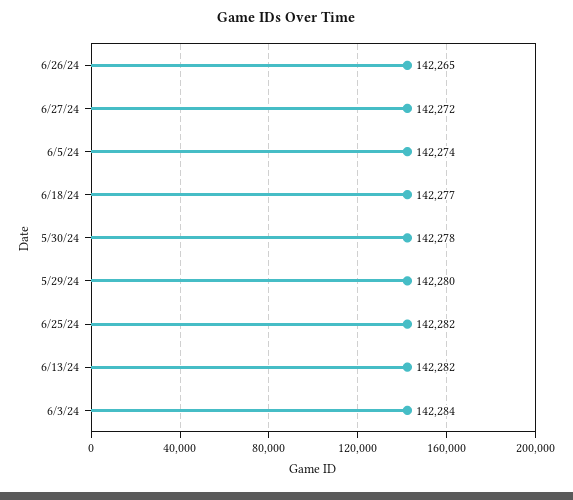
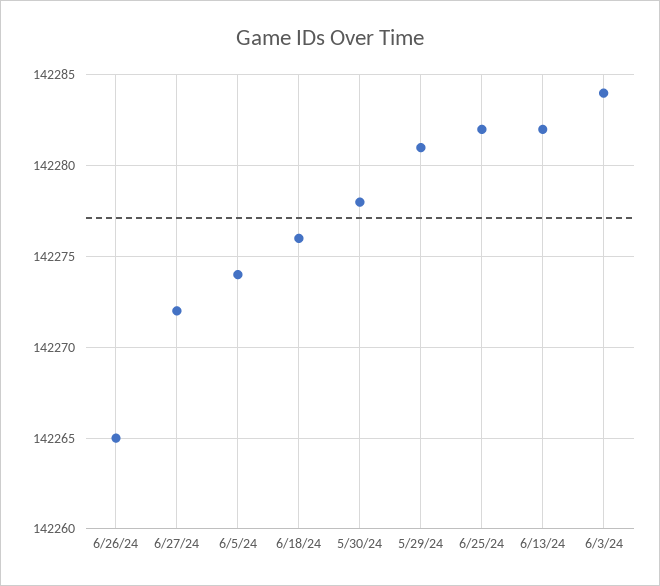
  {
    "6/26/24": 142265,
    "6/27/24": 142272,
    "6/5/24": 142274,
-   "6/18/24": 142277,
+   "6/18/24": 142276,
    "5/30/24": 142278,
-   "5/29/24": 142280,
+   "5/29/24": 142281,
    "6/25/24": 142282,
    "6/13/24": 142282,
    "6/3/24": 142284
  }

